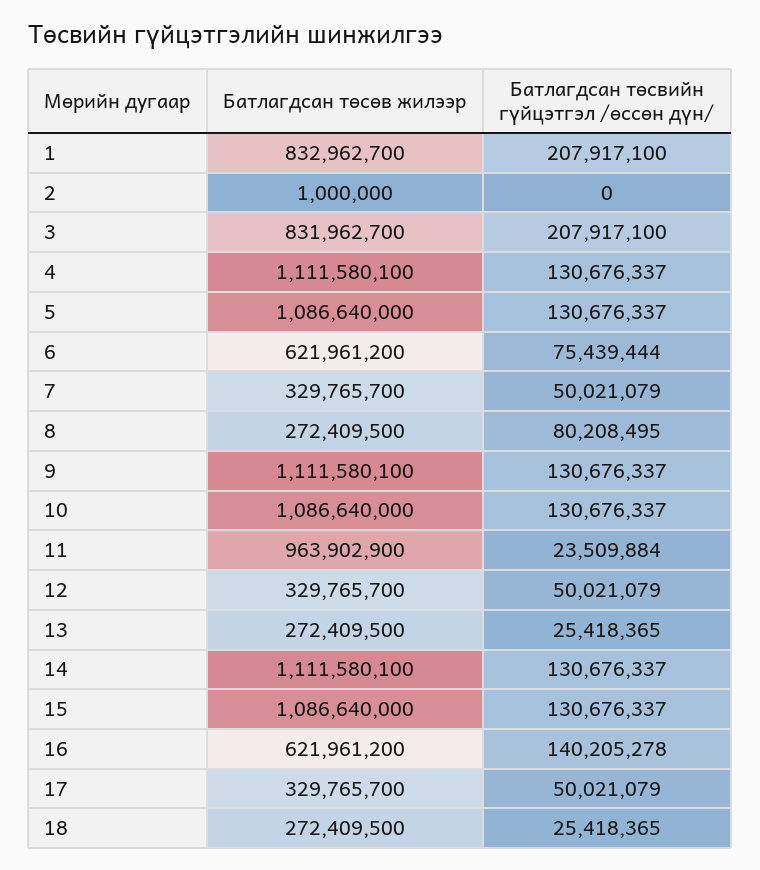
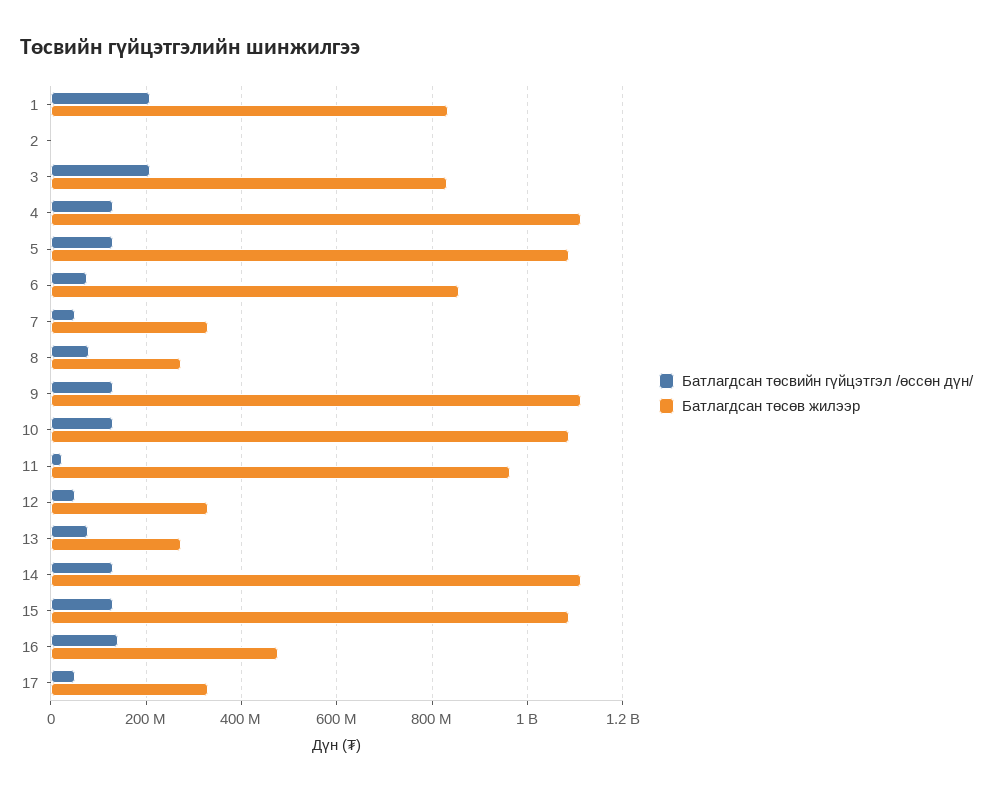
  {
    "Батлагдсан төсөв жилээр": {
      "1": 832962700,
      "2": 1000000,
      "3": 831962700,
      "4": 1111580100,
      "5": 1086640000,
-     "6": 621961200,
+     "6": 860000000,
      "7": 329765700,
      "8": 272409500,
      "9": 1111580100,
      "10": 1086640000,
      "11": 963902900,
      "12": 329765700,
      "13": 272409500,
      "14": 1111580100,
      "15": 1086640000,
-     "16": 621961200,
+     "16": 480000000,
-     "17": 329765700,
+     "17": 329765700
-     "18": 272409500
    },
    "Батлагдсан төсвийн гүйцэтгэл /өссөн дүн/": {
      "1": 207917100,
      "2": 0,
      "3": 207917100,
      "4": 130676337,
      "5": 130676337,
      "6": 75439444,
      "7": 50021079,
      "8": 80208495,
      "9": 130676337,
      "10": 130676337,
      "11": 23509884,
      "12": 50021079,
-     "13": 25418365,
+     "13": 80000000,
      "14": 130676337,
      "15": 130676337,
      "16": 140205278,
-     "17": 50021079,
+     "17": 50021079
-     "18": 25418365
    }
  }

